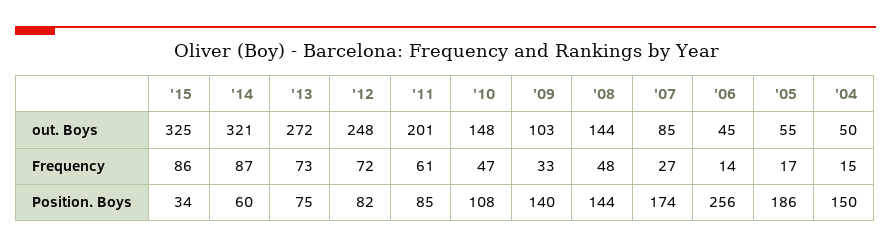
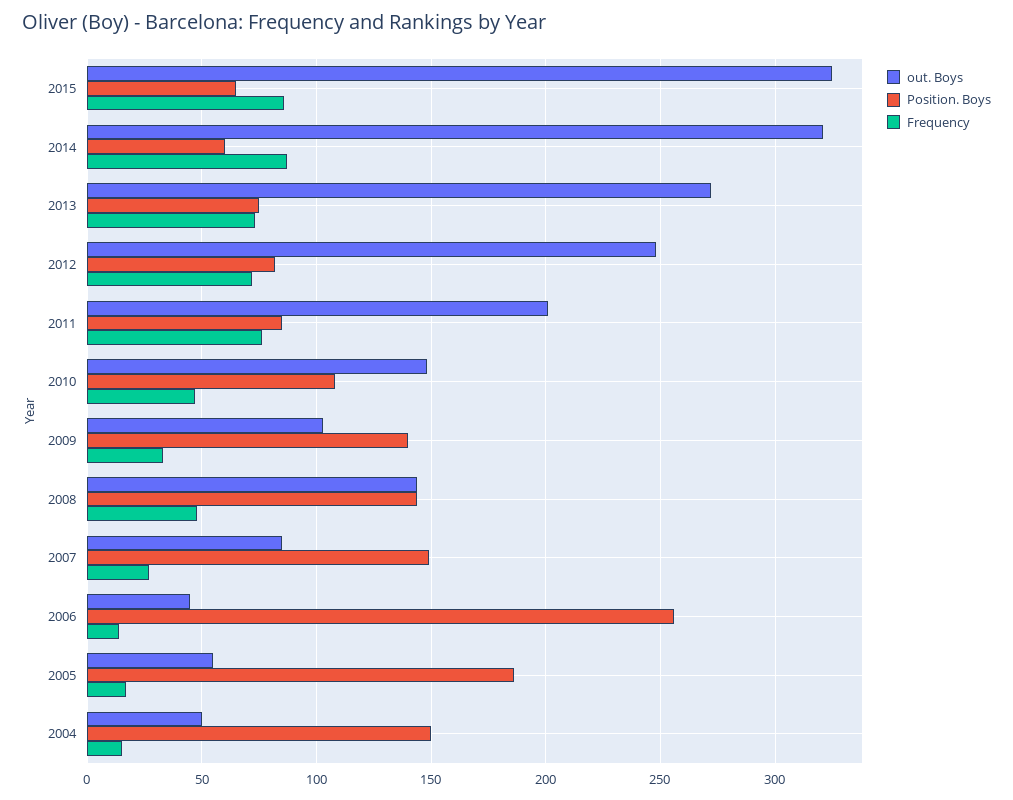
  {
    "out. Boys": {
      "'15": 325,
      "'14": 321,
      "'13": 272,
      "'12": 248,
      "'11": 201,
      "'10": 148,
      "'09": 103,
      "'08": 144,
      "'07": 85,
      "'06": 45,
      "'05": 55,
      "'04": 50
    },
    "Frequency": {
      "'15": 86,
      "'14": 87,
      "'13": 73,
      "'12": 72,
-     "'11": 61,
+     "'11": 75,
      "'10": 47,
      "'09": 33,
      "'08": 48,
      "'07": 27,
      "'06": 14,
      "'05": 17,
      "'04": 15
    },
    "Position. Boys": {
-     "'15": 34,
+     "'15": 65,
      "'14": 60,
      "'13": 75,
      "'12": 82,
      "'11": 85,
      "'10": 108,
      "'09": 140,
      "'08": 144,
-     "'07": 174,
+     "'07": 150,
      "'06": 256,
      "'05": 186,
      "'04": 150
    }
  }

